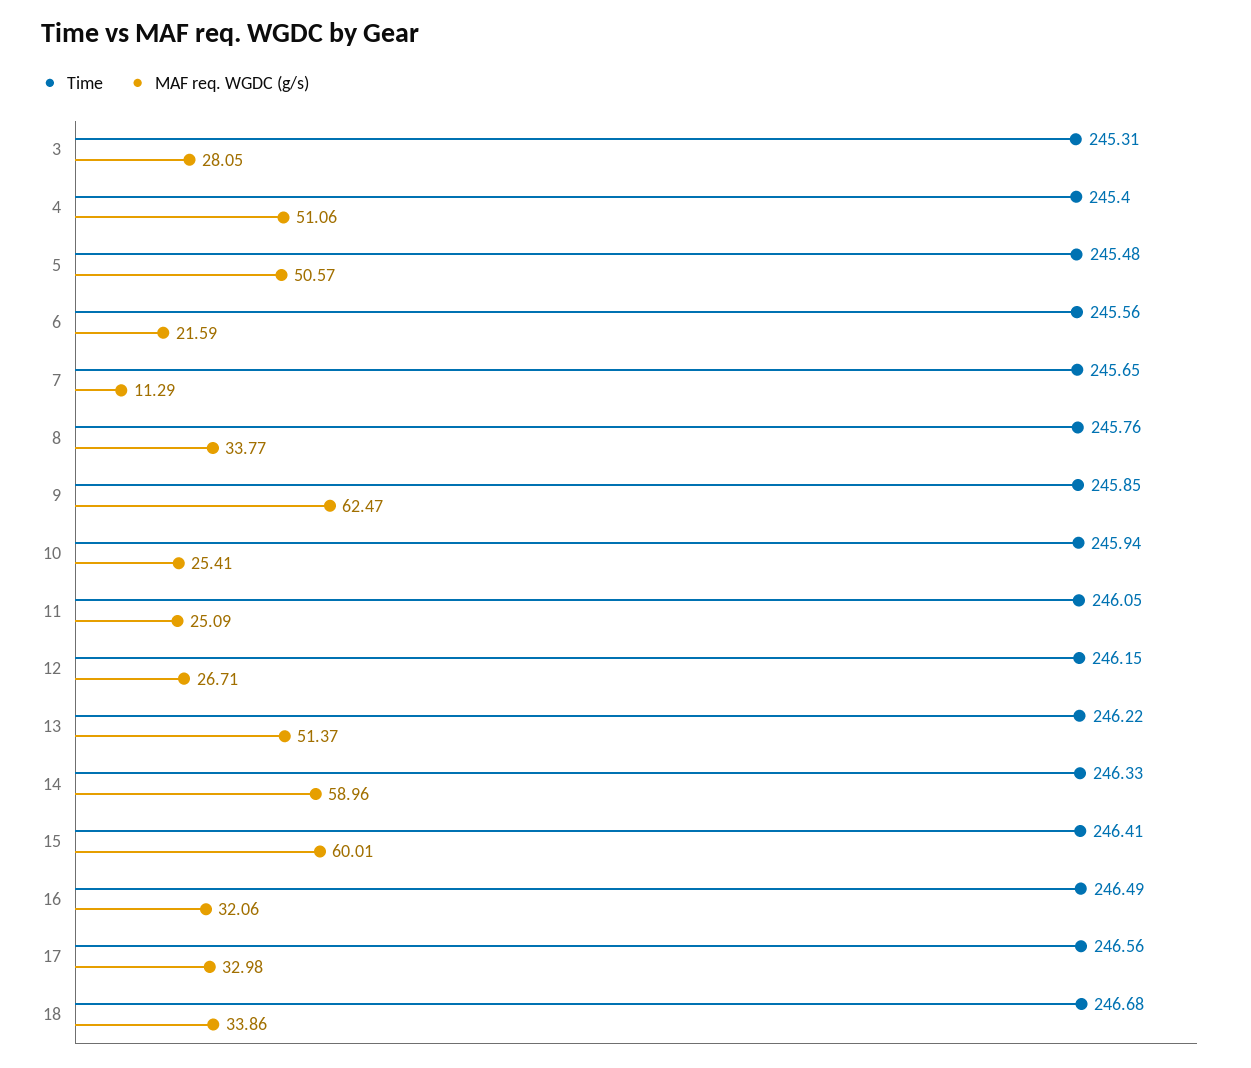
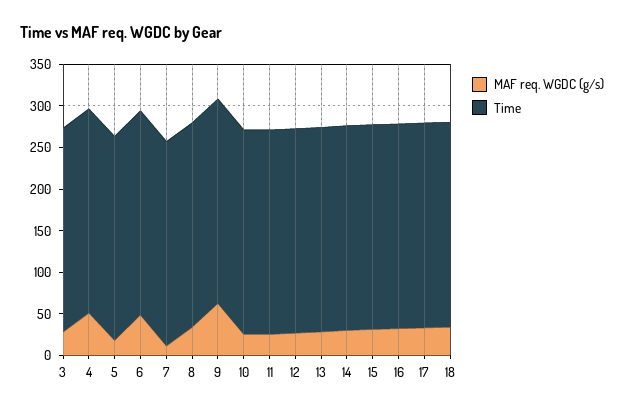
  {
    "Time": {
      "3": 245.31,
      "4": 245.4,
      "5": 245.48,
      "6": 245.56,
      "7": 245.65,
      "8": 245.76,
      "9": 245.85,
      "10": 245.94,
      "11": 246.05,
      "12": 246.15,
      "13": 246.22,
      "14": 246.33,
      "15": 246.41,
      "16": 246.49,
      "17": 246.56,
      "18": 246.68
    },
    "MAF req. WGDC (g/s)": {
      "3": 28.05,
      "4": 51.06,
-     "5": 50.57,
+     "5": 20,
-     "6": 21.59,
+     "6": 50,
      "7": 11.29,
      "8": 33.77,
      "9": 62.47,
      "10": 25.41,
      "11": 25.09,
      "12": 26.71,
-     "13": 51.37,
+     "13": 30,
-     "14": 58.96,
+     "14": 30,
-     "15": 60.01,
+     "15": 30,
      "16": 32.06,
      "17": 32.98,
      "18": 33.86
    }
  }

